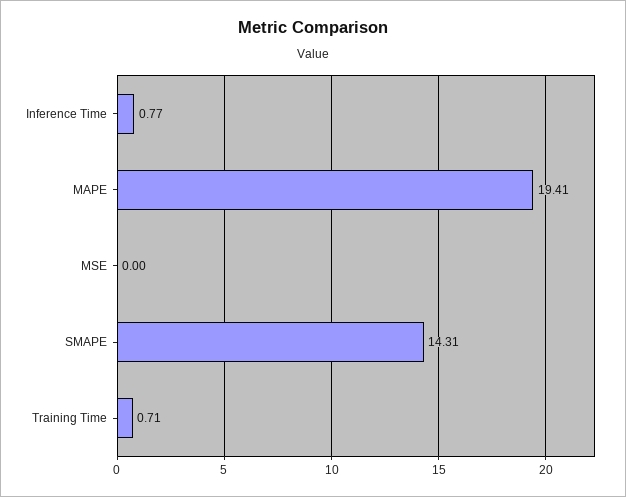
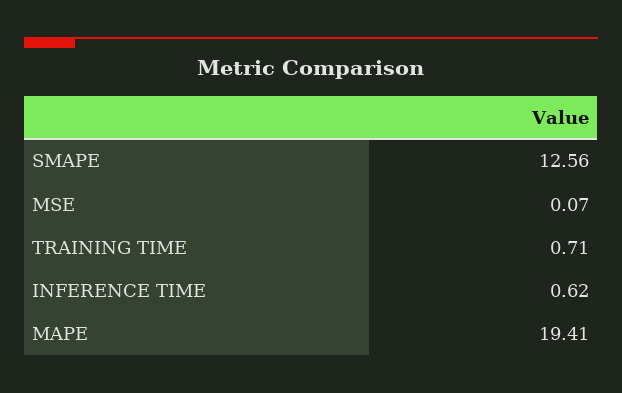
  {
-   "Inference Time": 0.77,
+   "Inference Time": 0.62,
    "MAPE": 19.41,
-   "MSE": 0,
+   "MSE": 0.07,
-   "SMAPE": 14.31,
+   "SMAPE": 12.56,
    "Training Time": 0.71
  }

